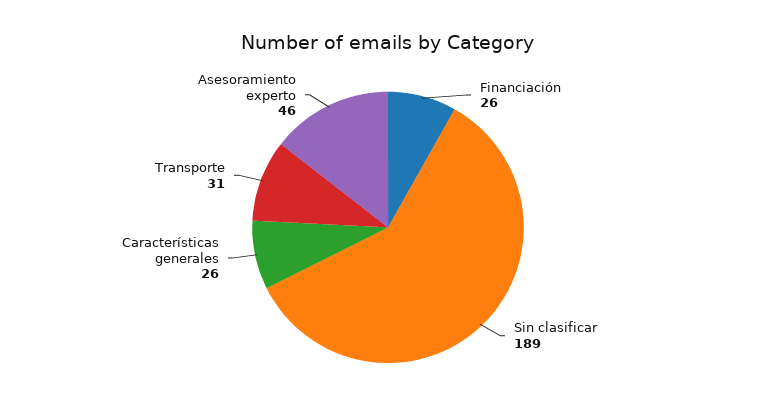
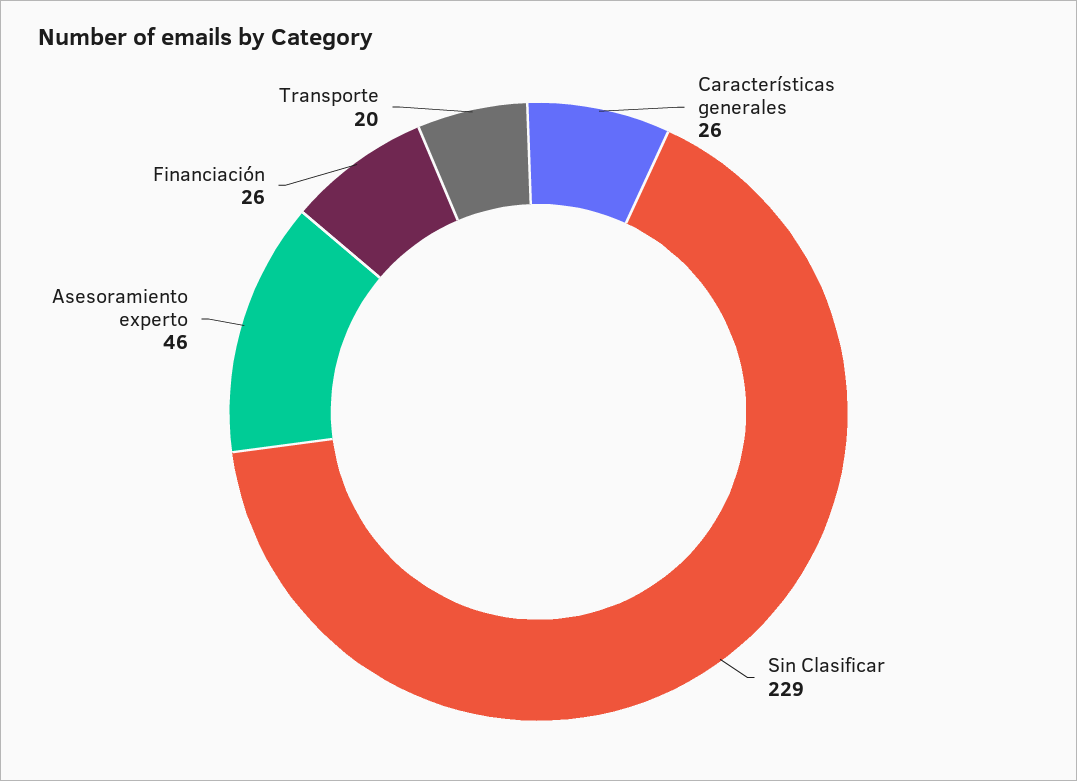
  {
    "Financiación": 26,
-   "Sin clasificar": 189,
+   "Sin clasificar": 229,
    "Características generales": 26,
-   "Transporte": 31,
+   "Transporte": 20,
    "Asesoramiento experto": 46
  }

